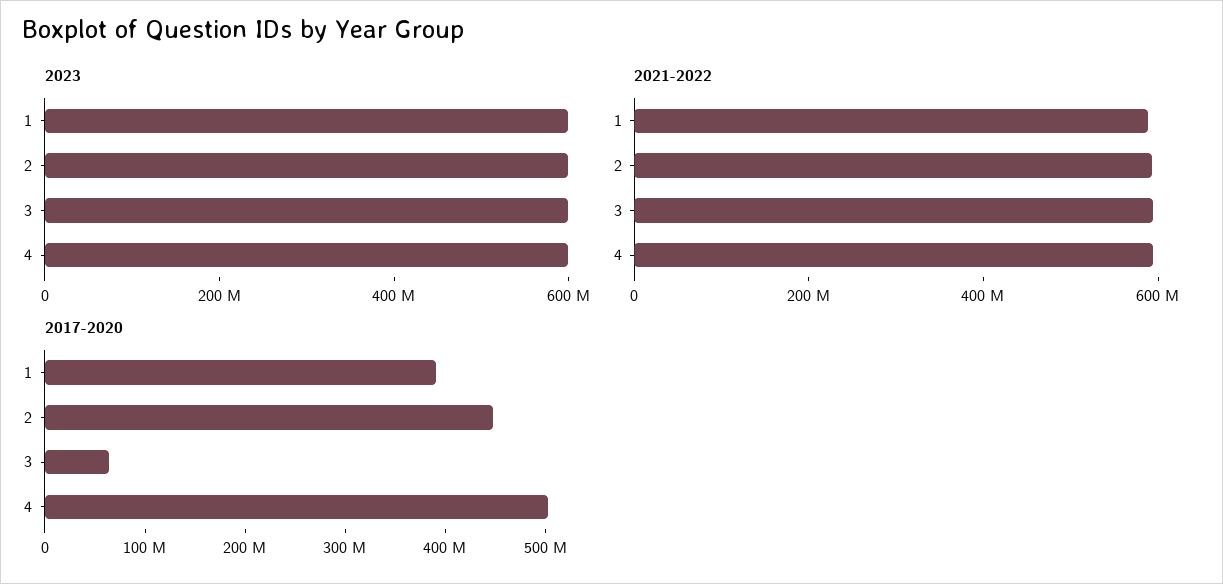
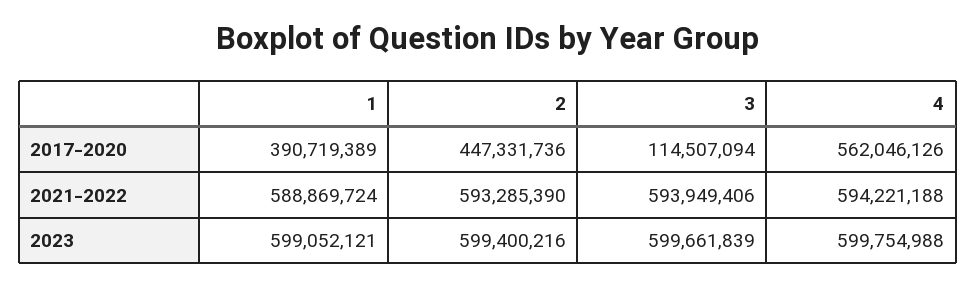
  {
    "2023": {
      "1": 599052121,
      "2": 599400216,
      "3": 599661839,
      "4": 599754988
    },
    "2021-2022": {
      "1": 588869724,
      "2": 593285390,
      "3": 593949406,
      "4": 594221188
    },
    "2017-2020": {
      "1": 390719389,
      "2": 447331736,
-     "3": 60000000,
+     "3": 114507094,
-     "4": 500000000
+     "4": 562046126
    }
  }

